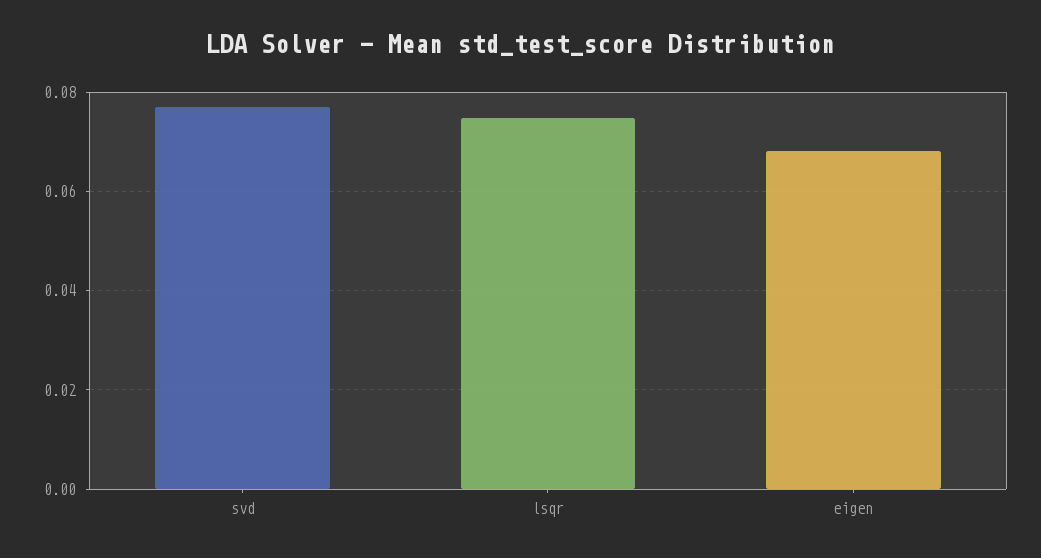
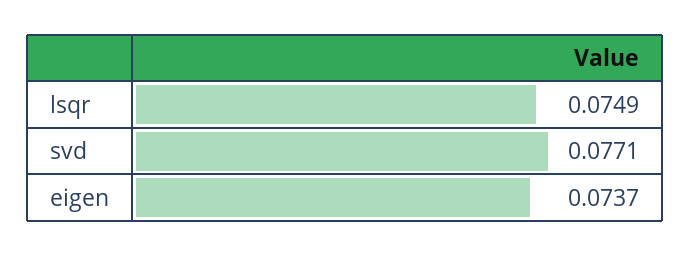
  {
    "svd": 0.0771,
    "lsqr": 0.0749,
-   "eigen": 0.068
+   "eigen": 0.0737
  }

